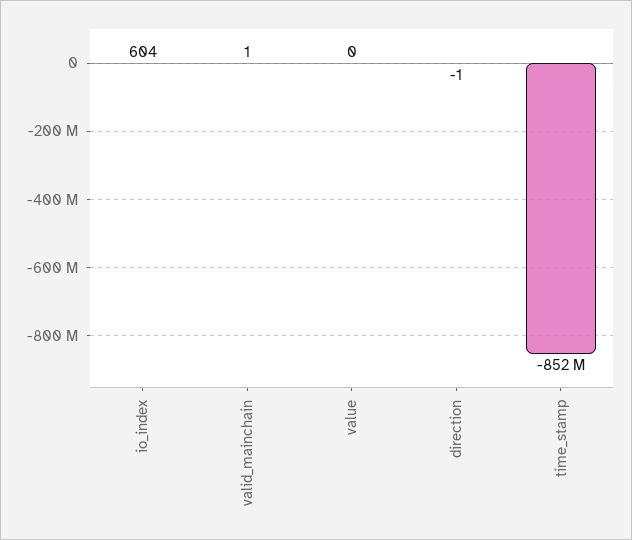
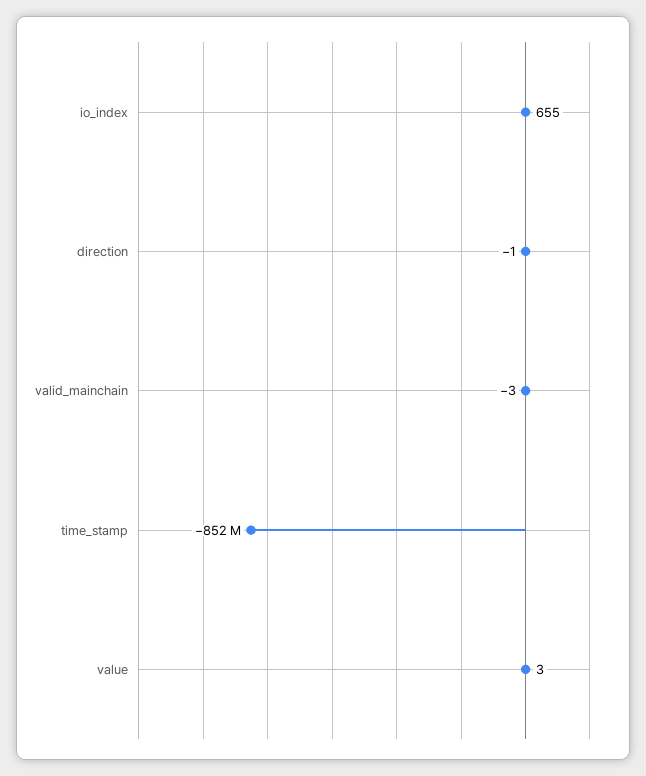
  {
-   "io_index": 604,
+   "io_index": 655,
-   "valid_mainchain": 1,
+   "valid_mainchain": -3,
-   "value": 0,
+   "value": 3,
    "direction": -1,
    "time_stamp": -852000000
  }

